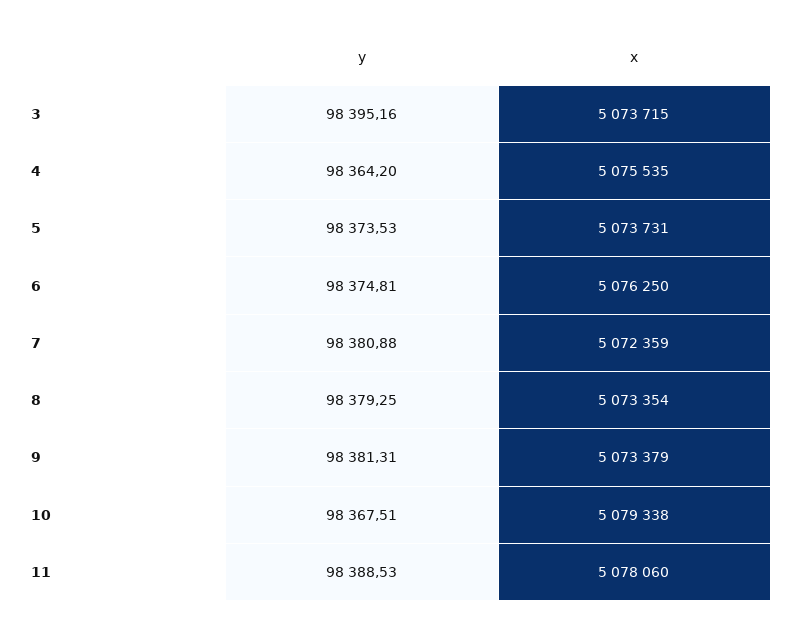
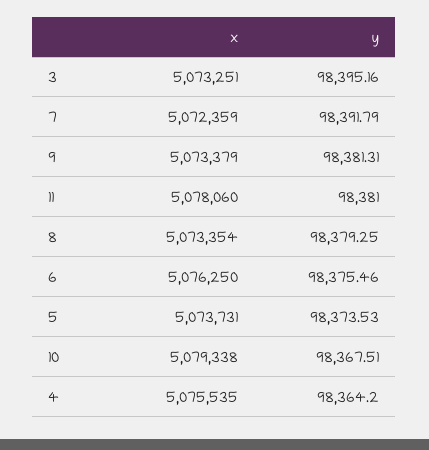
  {
    "y": {
      "3": 98395.16,
      "4": 98364.2,
      "5": 98373.53,
-     "6": 98374.81,
+     "6": 98375.46,
-     "7": 98380.88,
+     "7": 98391.79,
      "8": 98379.25,
      "9": 98381.31,
      "10": 98367.51,
-     "11": 98388.53
+     "11": 98381
    },
    "x": {
-     "3": 5073715,
+     "3": 5073251,
      "4": 5075535,
      "5": 5073731,
      "6": 5076250,
      "7": 5072359,
      "8": 5073354,
      "9": 5073379,
      "10": 5079338,
      "11": 5078060
    }
  }

